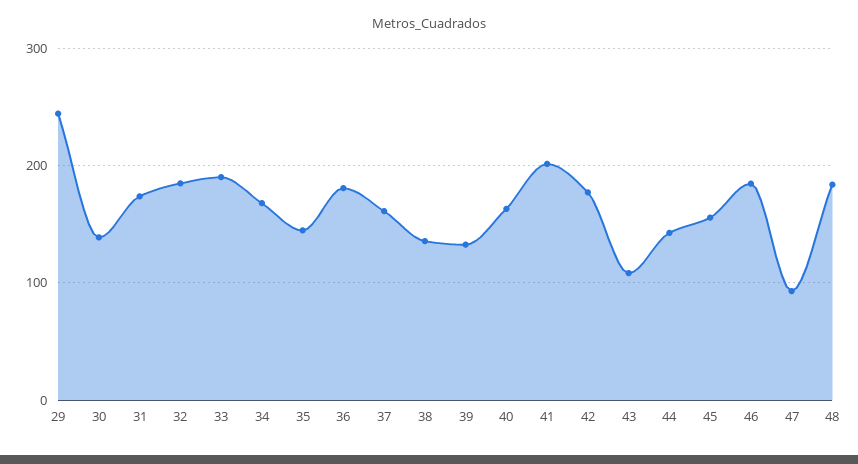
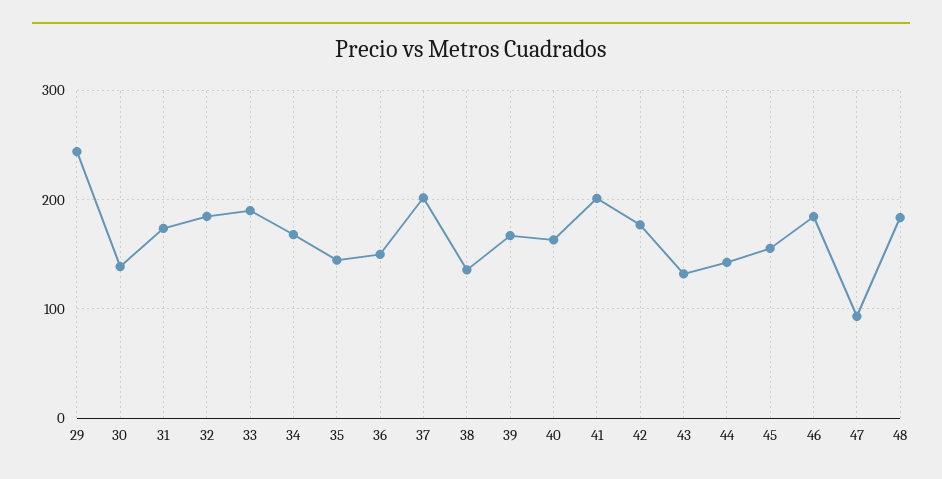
  {
    "29": 240,
    "30": 140,
    "31": 170,
    "32": 180,
    "33": 190,
    "34": 170,
    "35": 140,
-   "36": 180,
+   "36": 150,
-   "37": 160,
+   "37": 200,
    "38": 140,
-   "39": 130,
+   "39": 170,
    "40": 160,
    "41": 200,
    "42": 180,
-   "43": 110,
+   "43": 130,
    "44": 140,
    "45": 160,
    "46": 180,
    "47": 90,
    "48": 180
  }

